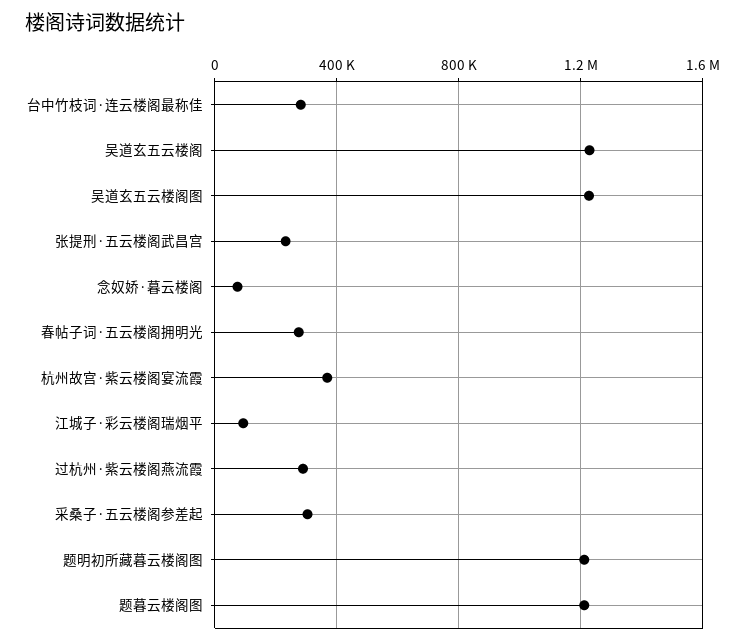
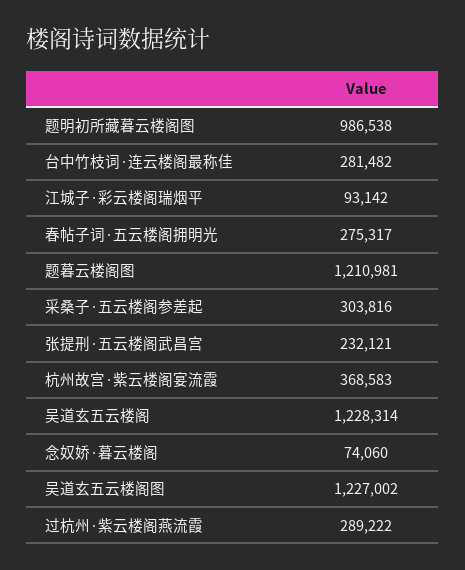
  {
    "台中竹枝词·连云楼阁最称佳": 281482,
    "吴道玄五云楼阁": 1228314,
    "吴道玄五云楼阁图": 1227002,
    "张提刑·五云楼阁武昌宫": 232121,
    "念奴娇·暮云楼阁": 74060,
    "春帖子词·五云楼阁拥明光": 275317,
    "杭州故宫·紫云楼阁宴流霞": 368583,
    "江城子·彩云楼阁瑞烟平": 93142,
    "过杭州·紫云楼阁燕流霞": 289222,
    "采桑子·五云楼阁参差起": 303816,
-   "题明初所藏暮云楼阁图": 1200000,
+   "题明初所藏暮云楼阁图": 986538,
    "题暮云楼阁图": 1210981
  }

